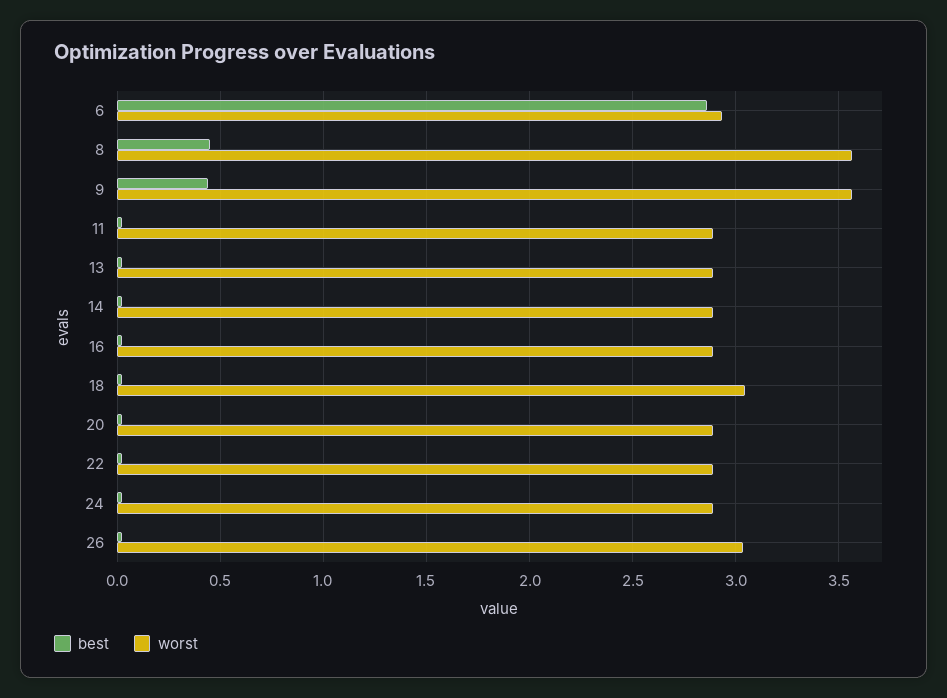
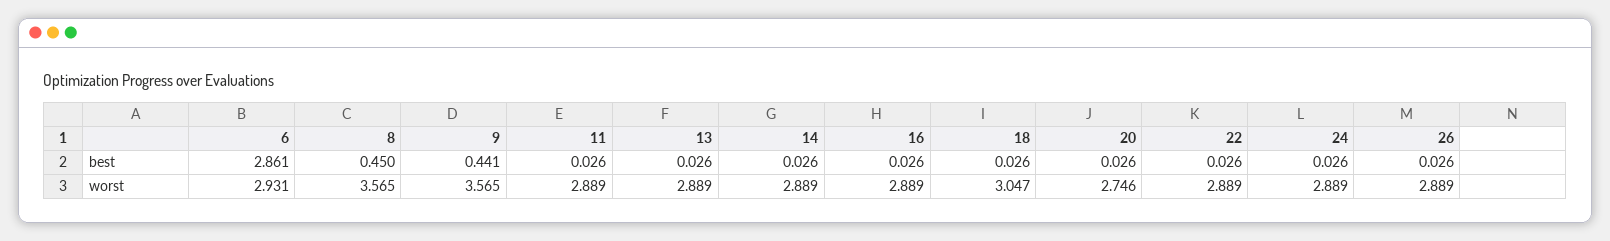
  {
    "best": {
      "6": 2.861,
      "8": 0.45,
      "9": 0.441,
      "11": 0.026,
      "13": 0.026,
      "14": 0.026,
      "16": 0.026,
      "18": 0.026,
      "20": 0.026,
      "22": 0.026,
      "24": 0.026,
      "26": 0.026
    },
    "worst": {
      "6": 2.931,
      "8": 3.565,
      "9": 3.565,
      "11": 2.889,
      "13": 2.889,
      "14": 2.889,
      "16": 2.889,
      "18": 3.047,
-     "20": 2.9,
+     "20": 2.746,
      "22": 2.889,
      "24": 2.889,
-     "26": 3.05
+     "26": 2.889
    }
  }

